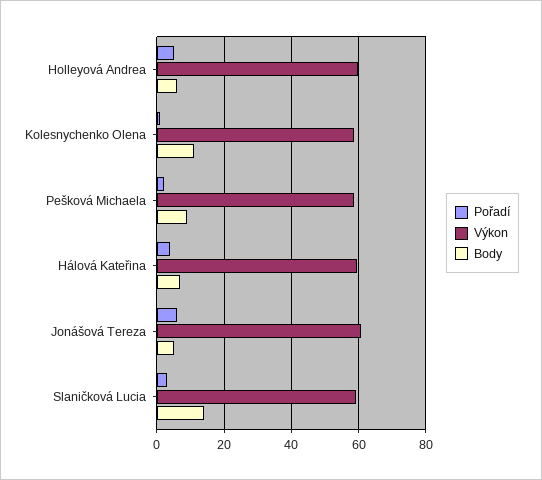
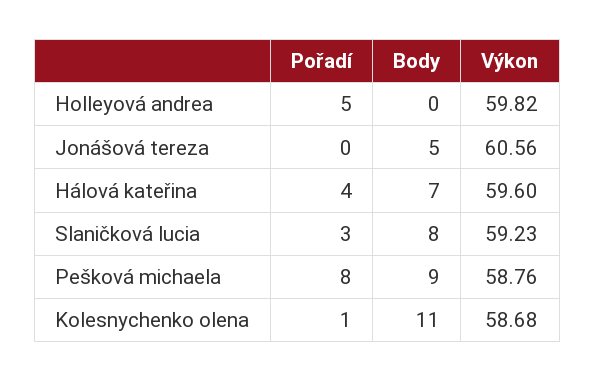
  {
    "Pořadí": {
      "Holleyová Andrea": 5,
      "Kolesnychenko Olena": 1,
-     "Pešková Michaela": 2,
+     "Pešková Michaela": 8,
      "Hálová Kateřina": 4,
-     "Jonášová Tereza": 6,
+     "Jonášová Tereza": 0,
      "Slaničková Lucia": 3
    },
    "Výkon": {
      "Holleyová Andrea": 59.82,
      "Kolesnychenko Olena": 58.68,
      "Pešková Michaela": 58.76,
      "Hálová Kateřina": 59.6,
      "Jonášová Tereza": 60.56,
      "Slaničková Lucia": 59.23
    },
    "Body": {
-     "Holleyová Andrea": 6,
+     "Holleyová Andrea": 0,
      "Kolesnychenko Olena": 11,
      "Pešková Michaela": 9,
      "Hálová Kateřina": 7,
      "Jonášová Tereza": 5,
-     "Slaničková Lucia": 14
+     "Slaničková Lucia": 8
    }
  }

